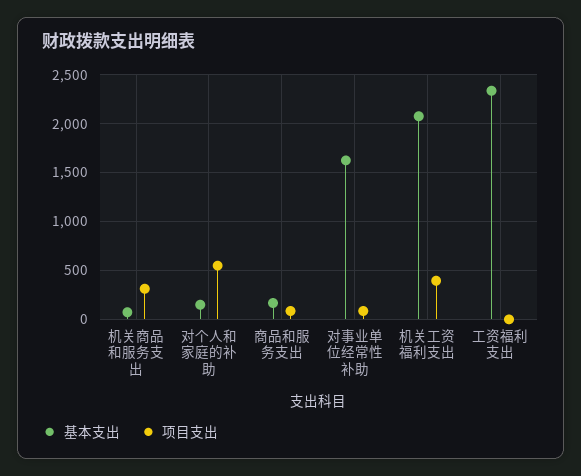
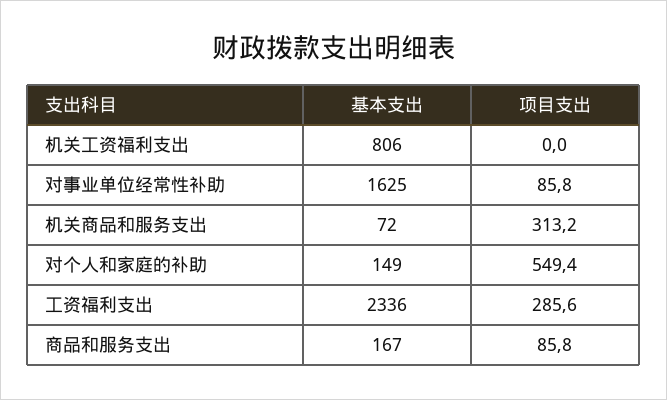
  {
    "基本支出": {
      "机关商品和服务支出": 72,
      "对个人和家庭的补助": 149,
      "商品和服务支出": 167,
      "对事业单位经常性补助": 1625,
-     "机关工资福利支出": 2100,
+     "机关工资福利支出": 806,
      "工资福利支出": 2336
    },
    "项目支出": {
      "机关商品和服务支出": 313.2,
      "对个人和家庭的补助": 549.4,
      "商品和服务支出": 85.8,
      "对事业单位经常性补助": 85.8,
-     "机关工资福利支出": 400,
+     "机关工资福利支出": 0,
-     "工资福利支出": 0
+     "工资福利支出": 285.6
    }
  }

